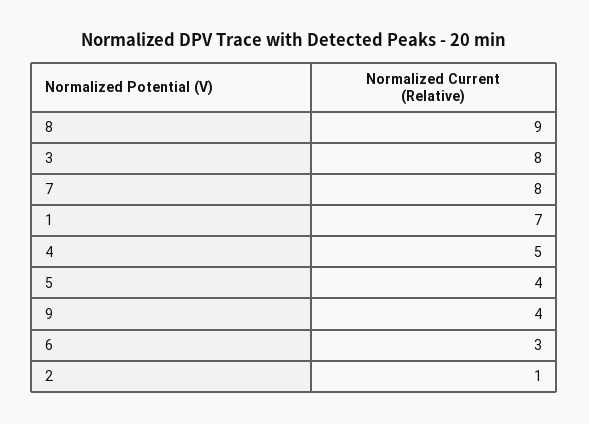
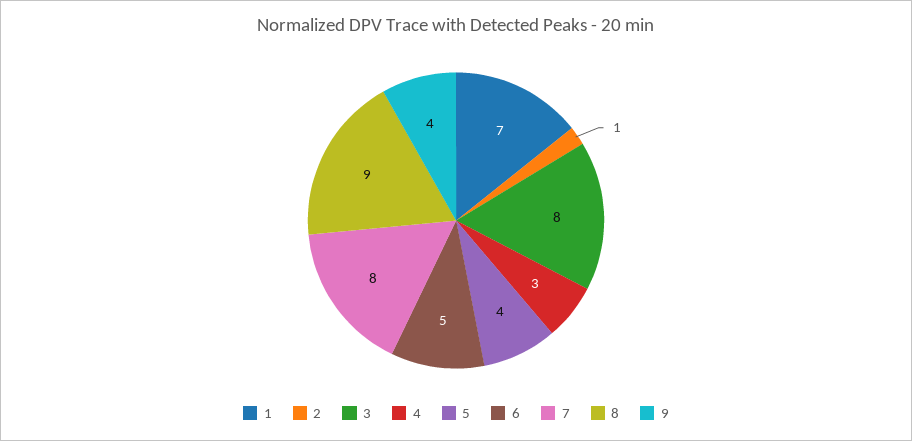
  {
    "8": 9,
    "3": 8,
    "7": 8,
    "1": 7,
-   "4": 5,
+   "4": 3,
    "5": 4,
    "9": 4,
-   "6": 3,
+   "6": 5,
    "2": 1
  }

